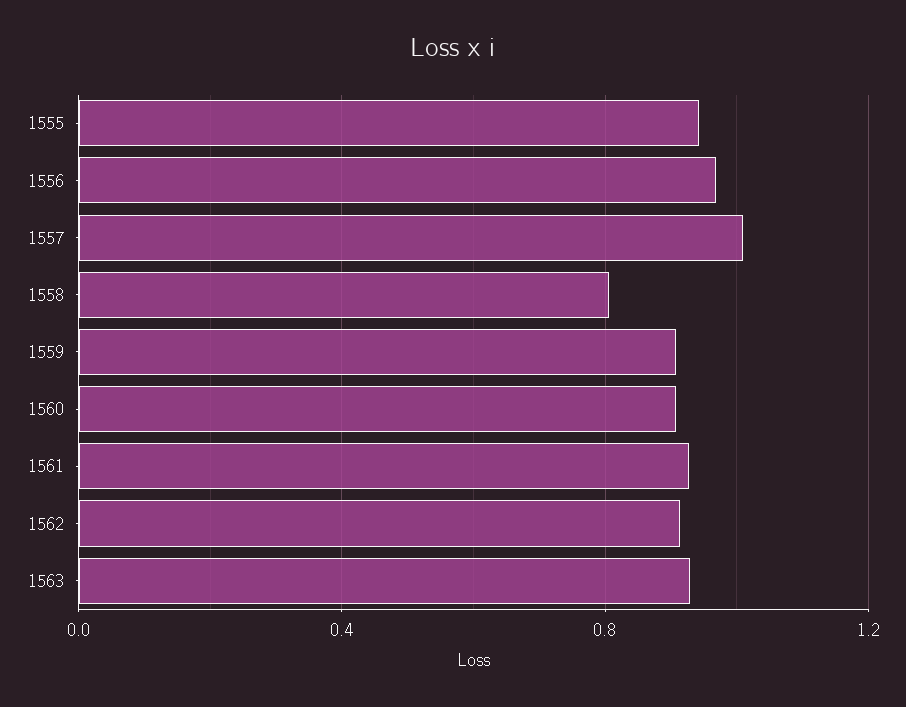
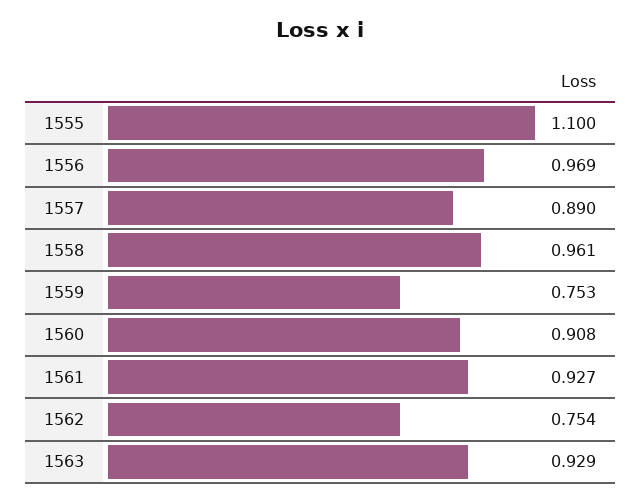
  {
-   "1555": 0.95,
+   "1555": 1.1,
    "1556": 0.969,
-   "1557": 1,
+   "1557": 0.89,
-   "1558": 0.8,
+   "1558": 0.961,
-   "1559": 0.9,
+   "1559": 0.753,
    "1560": 0.908,
    "1561": 0.927,
-   "1562": 0.9,
+   "1562": 0.754,
    "1563": 0.929
  }

